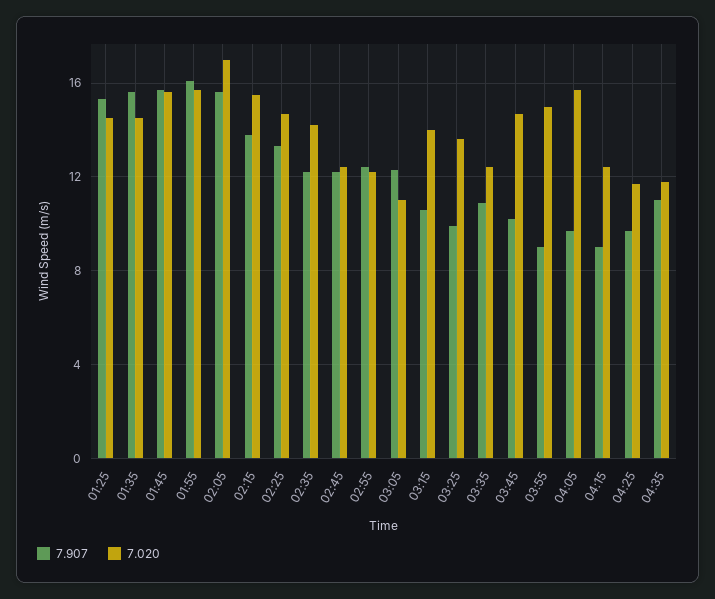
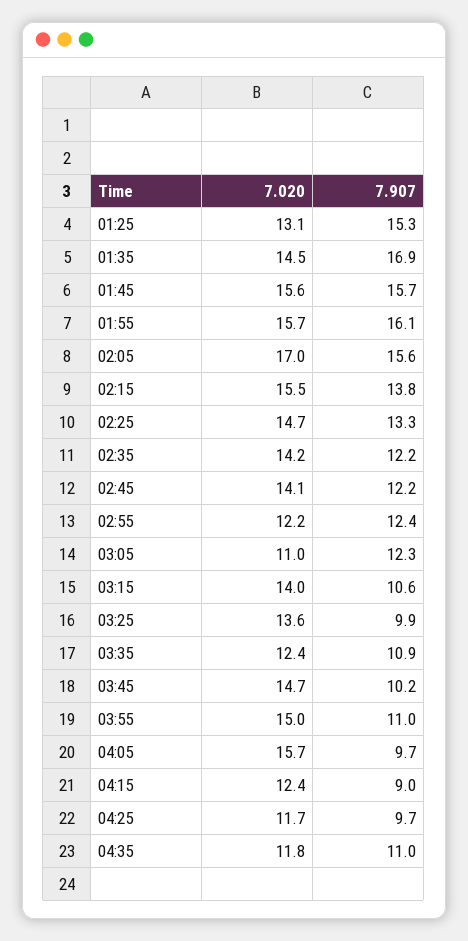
  {
    "7.907": {
      "01:25": 15.3,
-     "01:35": 15.5,
+     "01:35": 16.9,
      "01:45": 15.7,
      "01:55": 16.1,
      "02:05": 15.6,
      "02:15": 13.8,
      "02:25": 13.3,
      "02:35": 12.2,
      "02:45": 12.2,
      "02:55": 12.4,
      "03:05": 12.3,
      "03:15": 10.6,
      "03:25": 9.9,
      "03:35": 10.9,
      "03:45": 10.2,
-     "03:55": 9,
+     "03:55": 11,
      "04:05": 9.7,
      "04:15": 9,
      "04:25": 9.7,
      "04:35": 11
    },
    "7.020": {
-     "01:25": 14.5,
+     "01:25": 13.1,
      "01:35": 14.5,
      "01:45": 15.6,
      "01:55": 15.7,
      "02:05": 17,
      "02:15": 15.5,
      "02:25": 14.7,
      "02:35": 14.2,
-     "02:45": 12.5,
+     "02:45": 14.1,
      "02:55": 12.2,
      "03:05": 11,
      "03:15": 14,
      "03:25": 13.6,
      "03:35": 12.4,
      "03:45": 14.7,
      "03:55": 15,
      "04:05": 15.7,
      "04:15": 12.4,
      "04:25": 11.7,
      "04:35": 11.8
    }
  }

